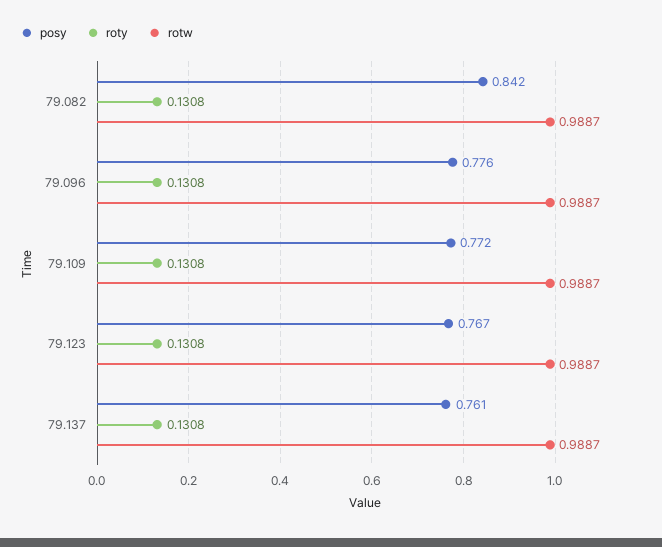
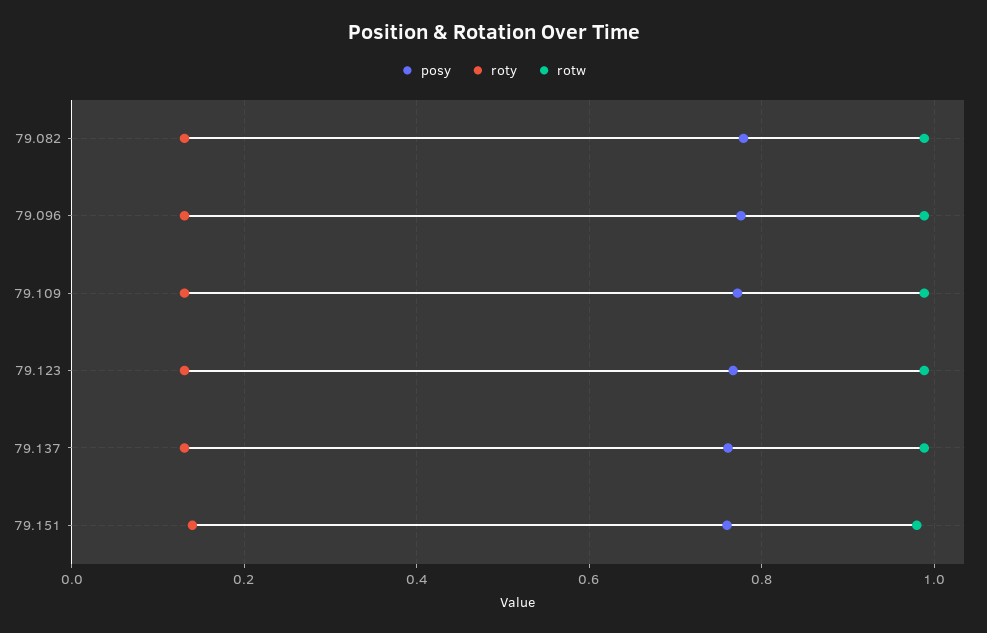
  {
    "posy": {
-     "79.082": 0.842,
+     "79.082": 0.78,
      "79.096": 0.776,
      "79.109": 0.772,
      "79.123": 0.767,
-     "79.137": 0.761
+     "79.137": 0.761,
+     "79.151": 0.76
    },
    "roty": {
      "79.082": 0.1308,
      "79.096": 0.1308,
      "79.109": 0.1308,
      "79.123": 0.1308,
-     "79.137": 0.1308
+     "79.137": 0.1308,
+     "79.151": 0.14
    },
    "rotw": {
      "79.082": 0.9887,
      "79.096": 0.9887,
      "79.109": 0.9887,
      "79.123": 0.9887,
-     "79.137": 0.9887
+     "79.137": 0.9887,
+     "79.151": 0.98
    }
  }

